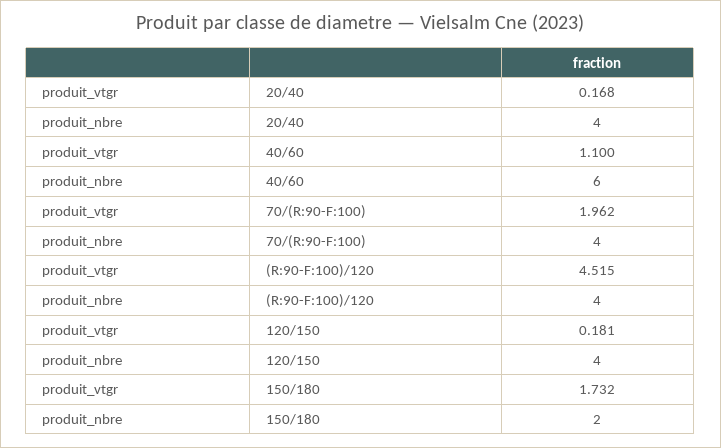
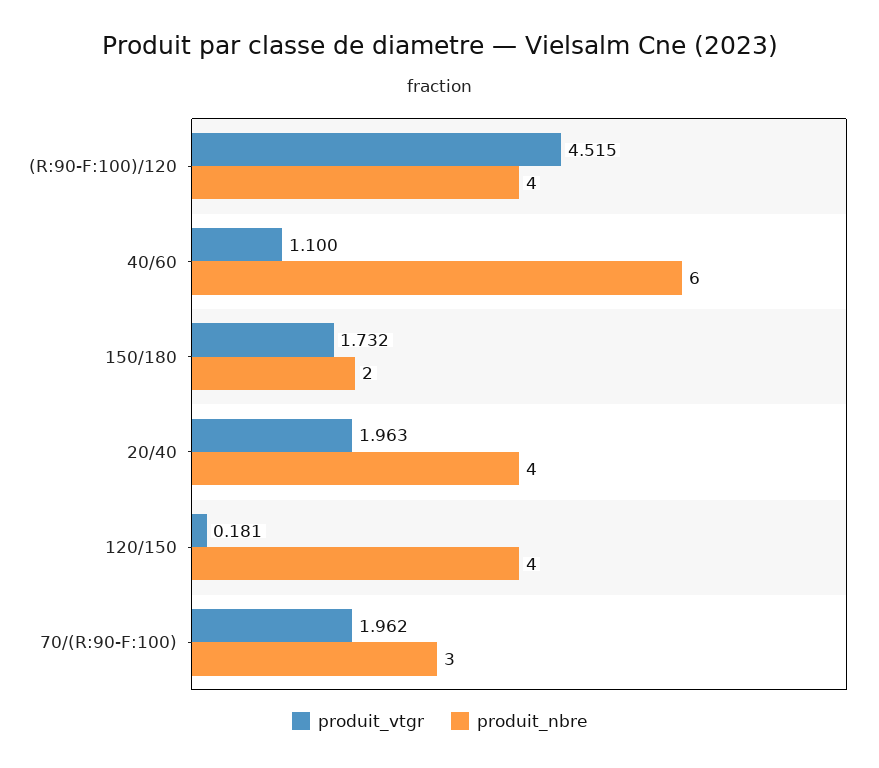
  {
    "produit_vtgr": {
-     "20/40": 0.168,
+     "20/40": 1.963,
      "40/60": 1.1,
      "70/(R:90-F:100)": 1.962,
      "(R:90-F:100)/120": 4.515,
      "120/150": 0.181,
      "150/180": 1.732
    },
    "produit_nbre": {
      "20/40": 4,
      "40/60": 6,
-     "70/(R:90-F:100)": 4,
+     "70/(R:90-F:100)": 3,
      "(R:90-F:100)/120": 4,
      "120/150": 4,
      "150/180": 2
    }
  }

